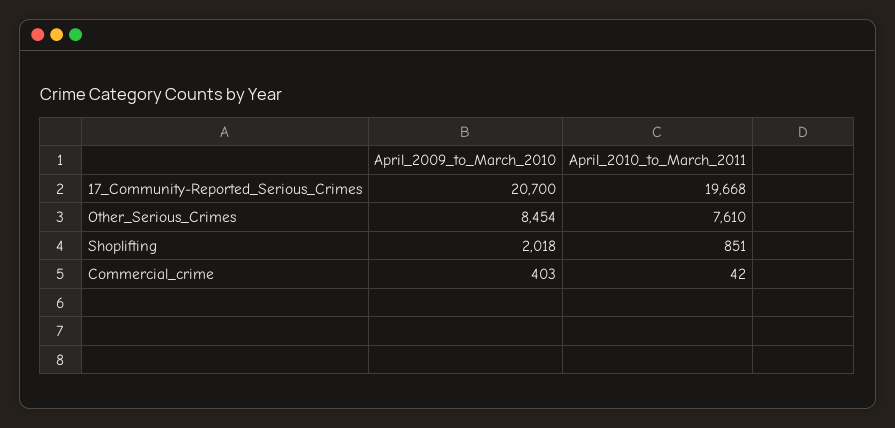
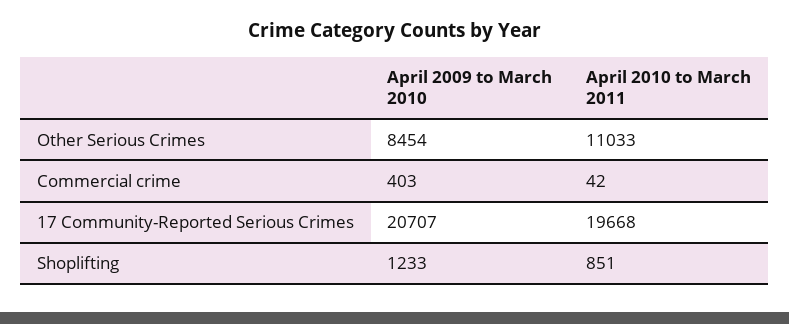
  {
    "April_2009_to_March_2010": {
-     "17_Community-Reported_Serious_Crimes": 20700,
+     "17_Community-Reported_Serious_Crimes": 20707,
      "Other_Serious_Crimes": 8454,
-     "Shoplifting": 2018,
+     "Shoplifting": 1233,
      "Commercial_crime": 403
    },
    "April_2010_to_March_2011": {
      "17_Community-Reported_Serious_Crimes": 19668,
-     "Other_Serious_Crimes": 7610,
+     "Other_Serious_Crimes": 11033,
      "Shoplifting": 851,
      "Commercial_crime": 42
    }
  }

